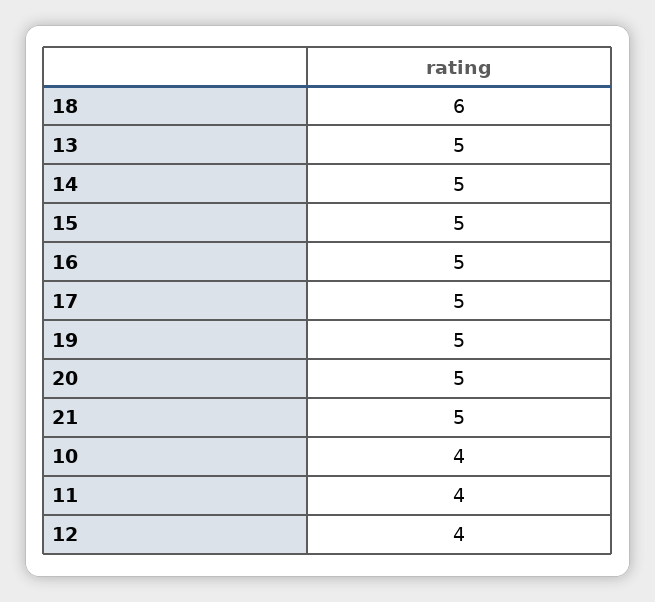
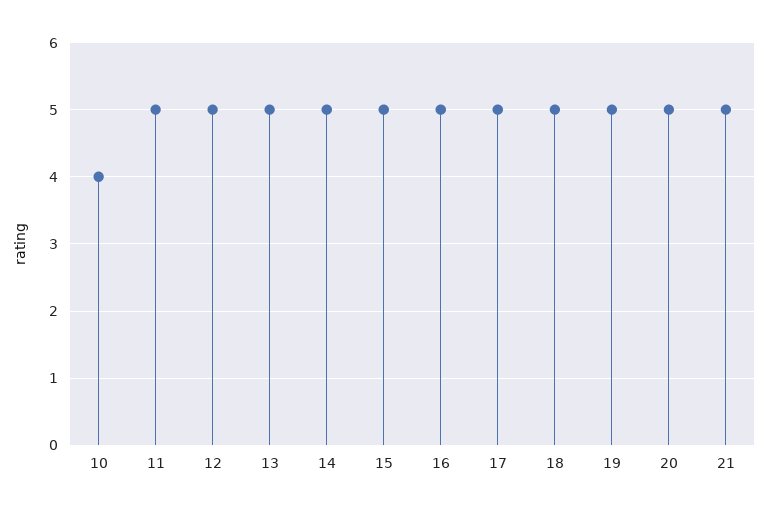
  {
-   "18": 6,
+   "18": 5,
    "13": 5,
    "14": 5,
    "15": 5,
    "16": 5,
    "17": 5,
    "19": 5,
    "20": 5,
    "21": 5,
    "10": 4,
-   "11": 4,
+   "11": 5,
-   "12": 4
+   "12": 5
  }

